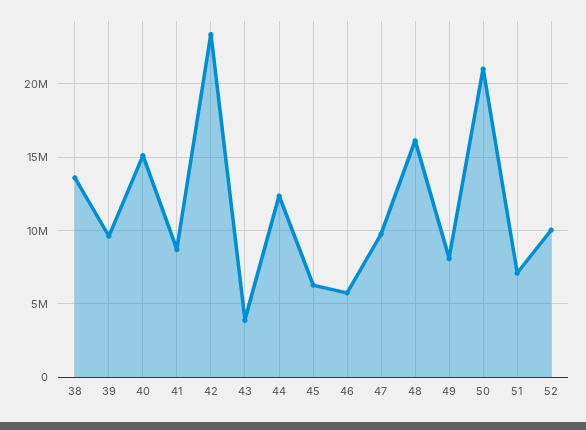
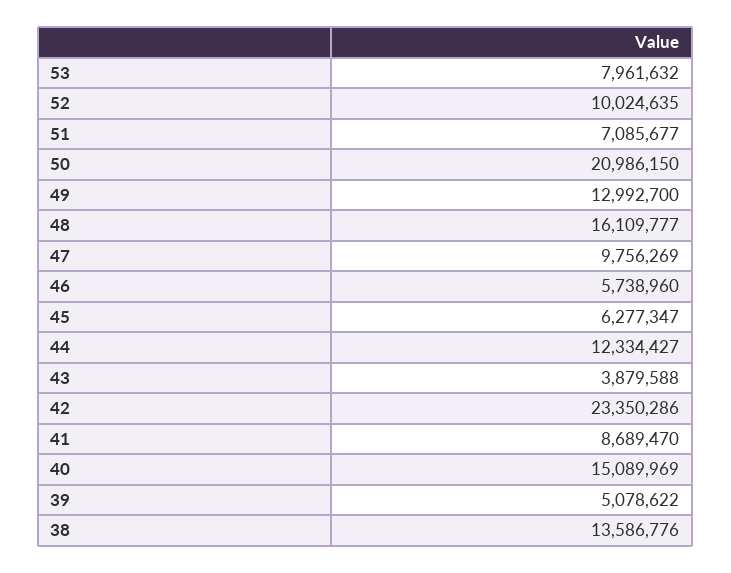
  {
    "38": 13586776,
-   "39": 9500000,
+   "39": 5078622,
    "40": 15089969,
    "41": 8689470,
    "42": 23350286,
    "43": 3879588,
    "44": 12334427,
    "45": 6277347,
    "46": 5738960,
    "47": 9756269,
    "48": 16109777,
-   "49": 8000000,
+   "49": 12992700,
    "50": 20986150,
    "51": 7085677,
-   "52": 10024635
+   "52": 10024635,
+   "53": 7961632
  }

